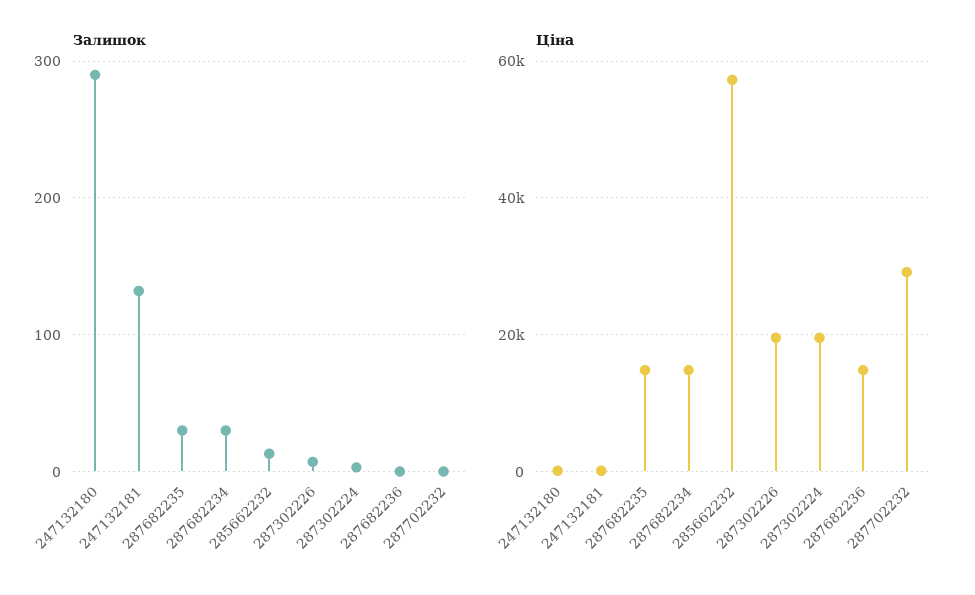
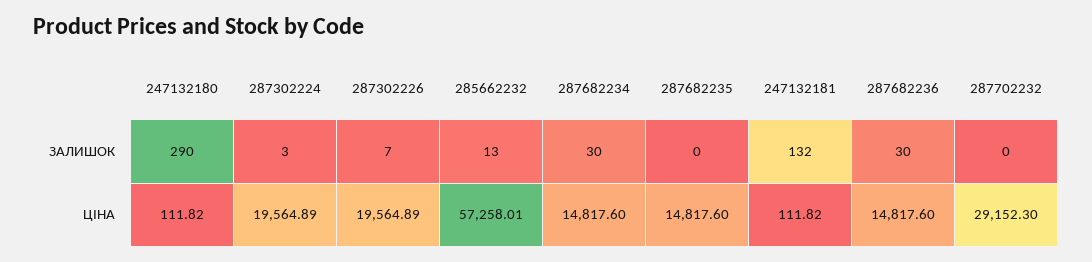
  {
    "Залишок": {
      "247132180": 290,
      "247132181": 132,
-     "287682235": 30,
+     "287682235": 0,
      "287682234": 30,
      "285662232": 13,
      "287302226": 7,
      "287302224": 3,
-     "287682236": 0,
+     "287682236": 30,
      "287702232": 0
    },
    "Ціна": {
      "247132180": 111.82,
      "247132181": 111.82,
      "287682235": 14817.6,
      "287682234": 14817.6,
      "285662232": 57258.01,
      "287302226": 19564.89,
      "287302224": 19564.89,
      "287682236": 14817.6,
      "287702232": 29152.3
    }
  }

